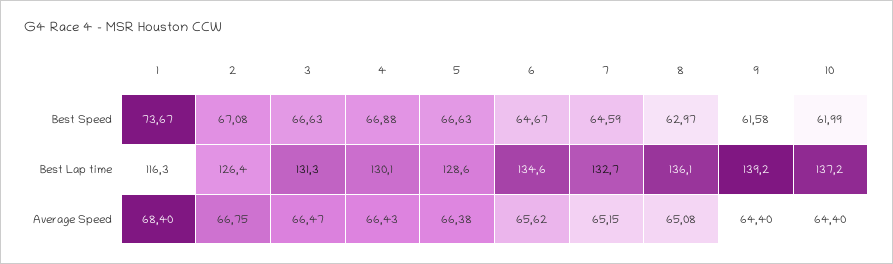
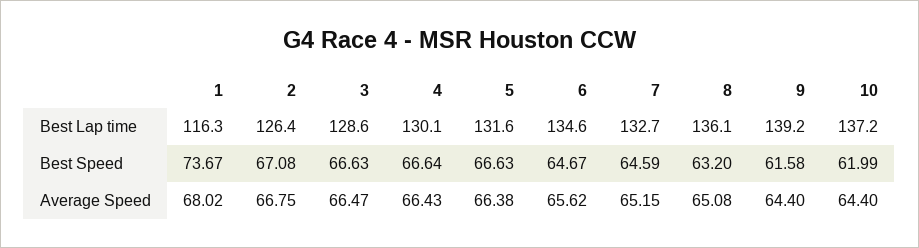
  {
    "1": {
      "Best Speed": 73.67,
      "Best Lap time": 116.3,
-     "Average Speed": 68.4
+     "Average Speed": 68.02
    },
    "2": {
      "Best Speed": 67.08,
      "Best Lap time": 126.4,
      "Average Speed": 66.75
    },
    "3": {
      "Best Speed": 66.63,
-     "Best Lap time": 131.3,
+     "Best Lap time": 128.6,
      "Average Speed": 66.47
    },
    "4": {
-     "Best Speed": 66.88,
+     "Best Speed": 66.64,
      "Best Lap time": 130.1,
      "Average Speed": 66.43
    },
    "5": {
      "Best Speed": 66.63,
-     "Best Lap time": 128.6,
+     "Best Lap time": 131.6,
      "Average Speed": 66.38
    },
    "6": {
      "Best Speed": 64.67,
      "Best Lap time": 134.6,
      "Average Speed": 65.62
    },
    "7": {
      "Best Speed": 64.59,
      "Best Lap time": 132.7,
      "Average Speed": 65.15
    },
    "8": {
-     "Best Speed": 62.97,
+     "Best Speed": 63.2,
      "Best Lap time": 136.1,
      "Average Speed": 65.08
    },
    "9": {
      "Best Speed": 61.58,
      "Best Lap time": 139.2,
      "Average Speed": 64.4
    },
    "10": {
      "Best Speed": 61.99,
      "Best Lap time": 137.2,
      "Average Speed": 64.4
    }
  }

